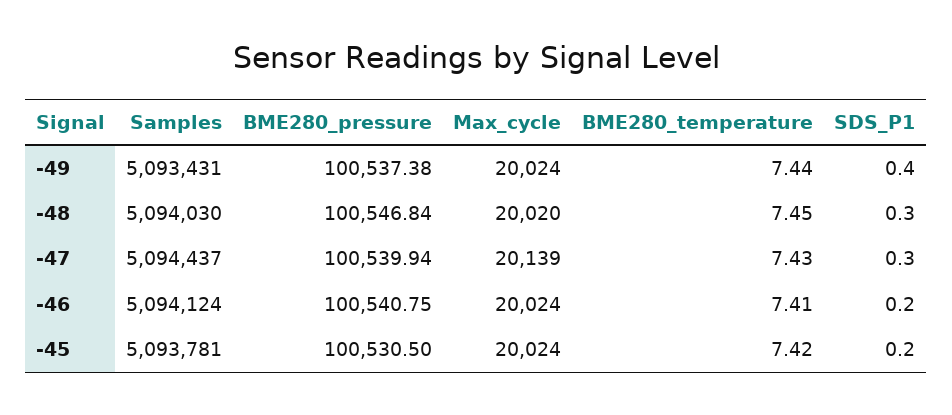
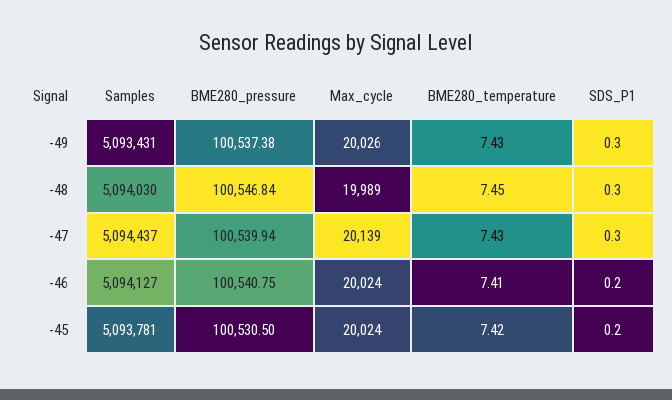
  {
    "Samples": {
      "-49": 5093431,
      "-48": 5094030,
      "-47": 5094437,
-     "-46": 5094124,
+     "-46": 5094127,
      "-45": 5093781
    },
    "BME280_pressure": {
      "-49": 100537.38,
      "-48": 100546.84,
      "-47": 100539.94,
      "-46": 100540.75,
      "-45": 100530.5
    },
    "Max_cycle": {
-     "-49": 20024,
+     "-49": 20026,
-     "-48": 20020,
+     "-48": 19989,
      "-47": 20139,
      "-46": 20024,
      "-45": 20024
    },
    "BME280_temperature": {
-     "-49": 7.44,
+     "-49": 7.43,
      "-48": 7.45,
      "-47": 7.43,
      "-46": 7.41,
      "-45": 7.42
    },
    "SDS_P1": {
-     "-49": 0.4,
+     "-49": 0.3,
      "-48": 0.3,
      "-47": 0.3,
      "-46": 0.2,
      "-45": 0.2
    }
  }

